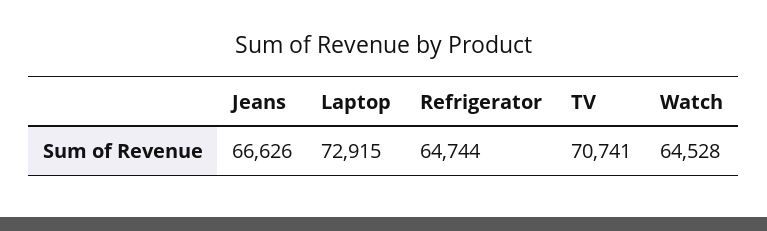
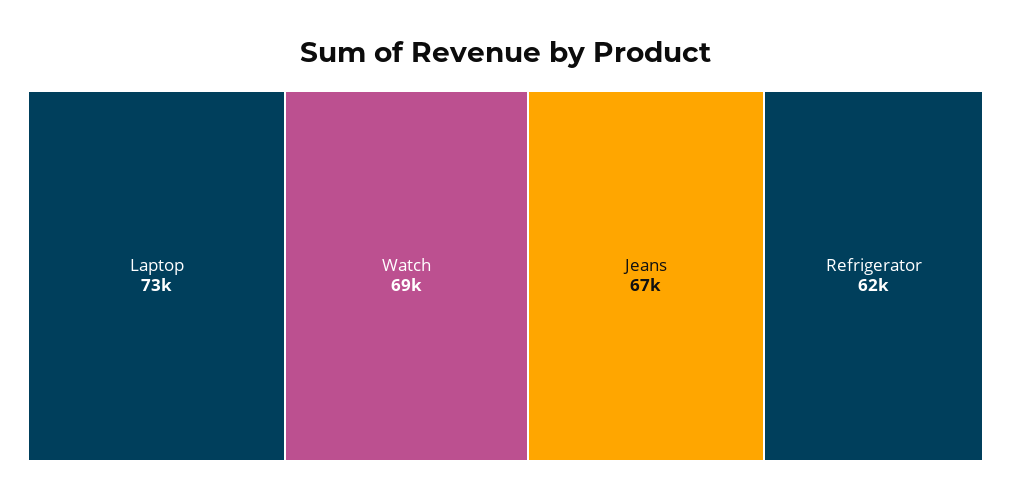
  {
    "Jeans": 66626,
    "Laptop": 72915,
-   "Refrigerator": 64744,
+   "Refrigerator": 62000,
-   "TV": 70741,
-   "Watch": 64528
+   "Watch": 69000
  }

